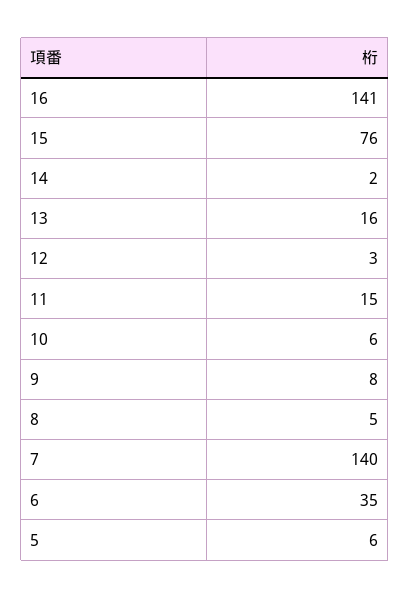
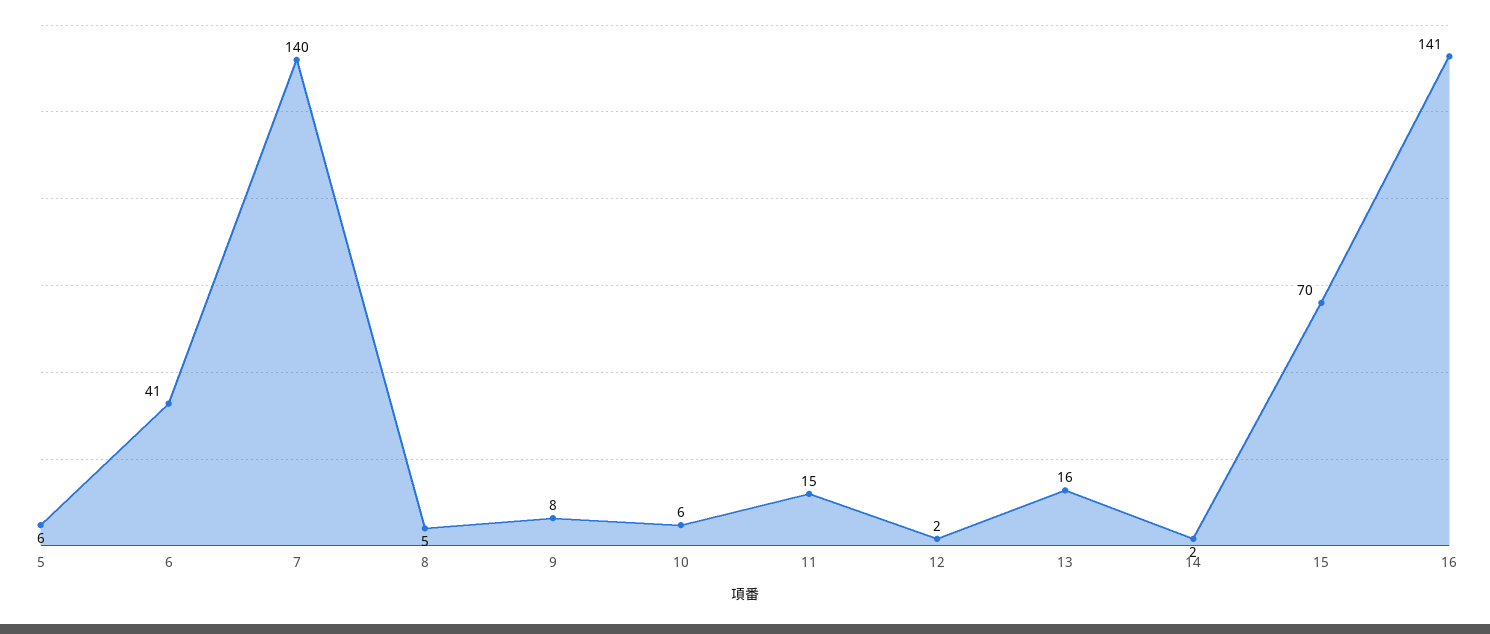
  {
    "16": 141,
-   "15": 76,
+   "15": 70,
    "14": 2,
    "13": 16,
-   "12": 3,
+   "12": 2,
    "11": 15,
    "10": 6,
    "9": 8,
    "8": 5,
    "7": 140,
-   "6": 35,
+   "6": 41,
    "5": 6
  }

